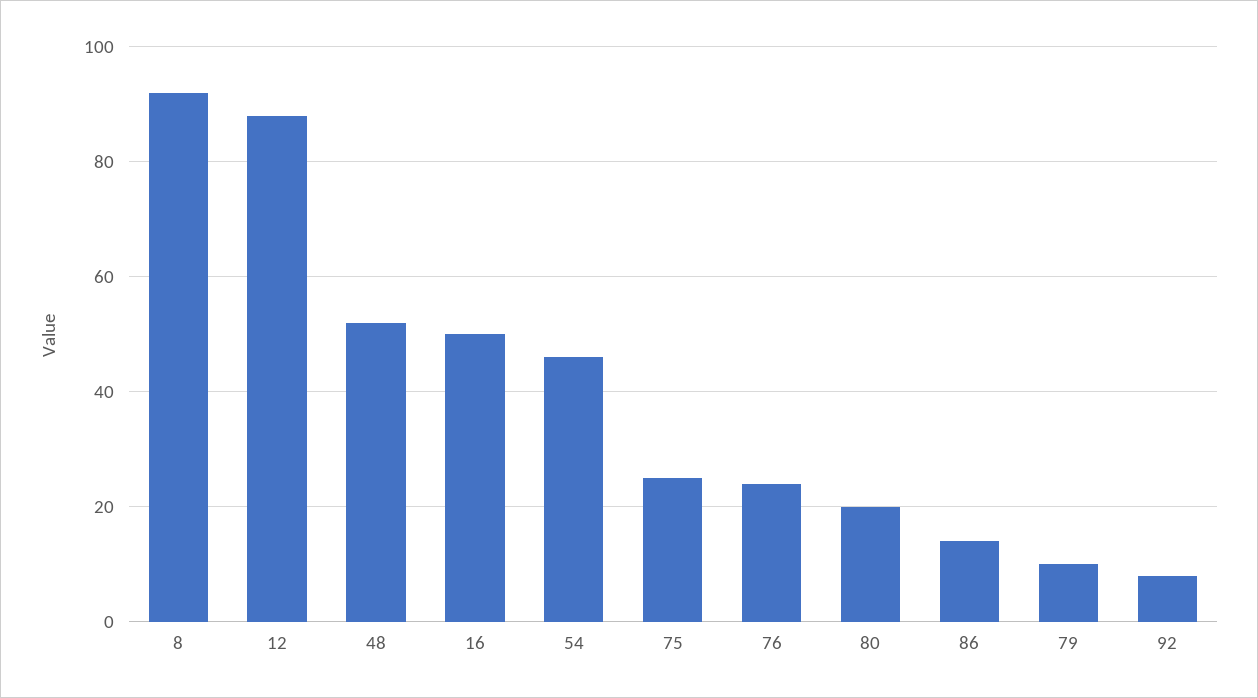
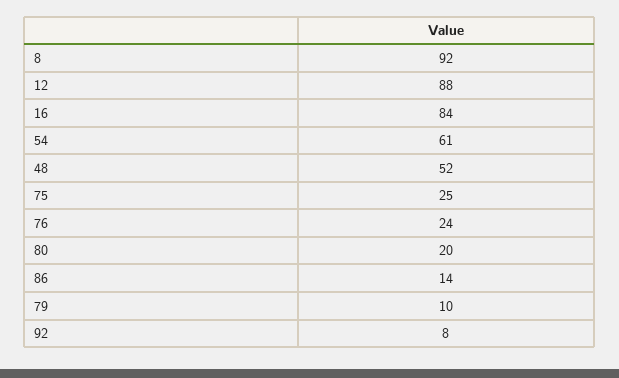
  {
    "8": 92,
    "12": 88,
    "48": 52,
-   "16": 50,
+   "16": 84,
-   "54": 45,
+   "54": 61,
    "75": 25,
    "76": 24,
    "80": 20,
    "86": 14,
    "79": 10,
    "92": 8
  }

